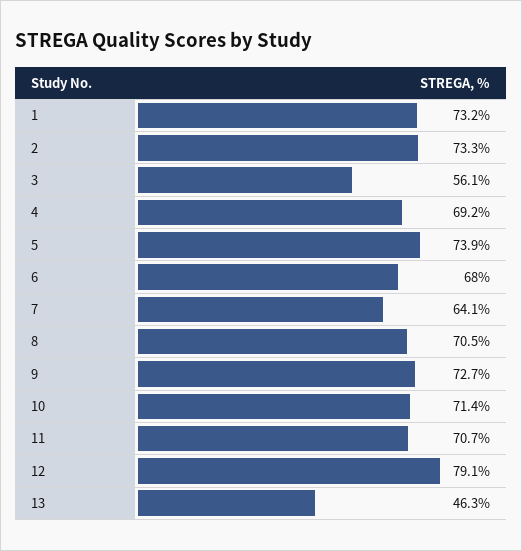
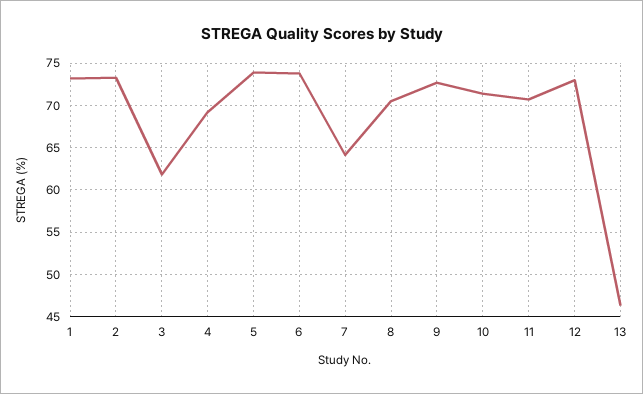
  {
    "1": 73.2,
    "2": 73.3,
-   "3": 56.1,
+   "3": 62,
    "4": 69.2,
    "5": 73.9,
-   "6": 68,
+   "6": 74,
    "7": 64.1,
    "8": 70.5,
    "9": 72.7,
    "10": 71.4,
    "11": 70.7,
-   "12": 79.1,
+   "12": 73,
    "13": 46.3
  }

